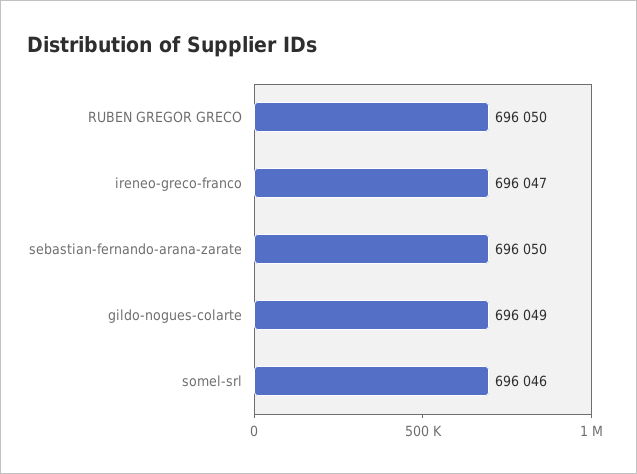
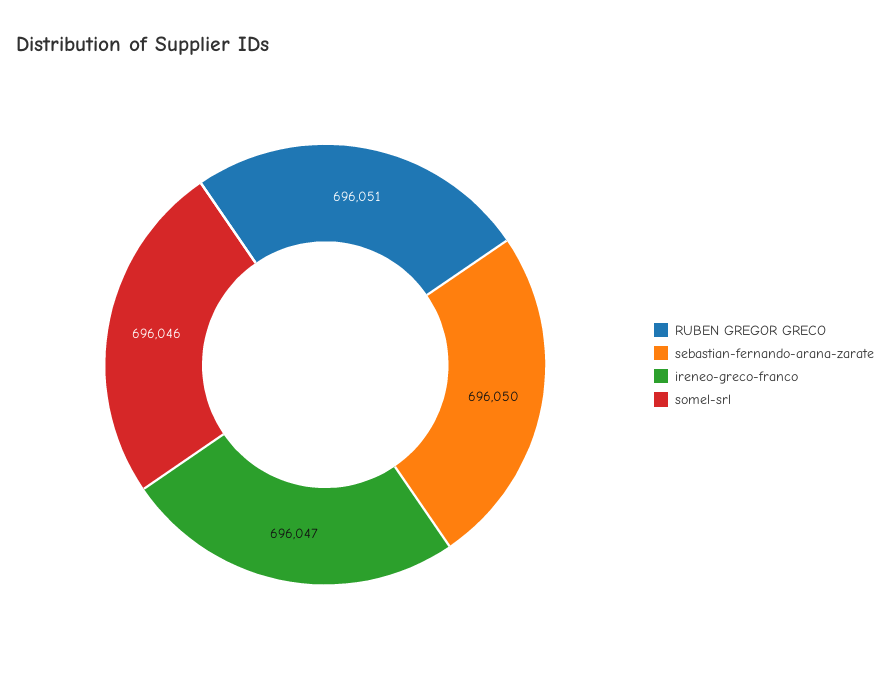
  {
-   "RUBEN GREGOR GRECO": 696050,
+   "RUBEN GREGOR GRECO": 696051,
    "ireneo-greco-franco": 696047,
    "sebastian-fernando-arana-zarate": 696050,
-   "gildo-nogues-colarte": 696049,
    "somel-srl": 696046
  }

